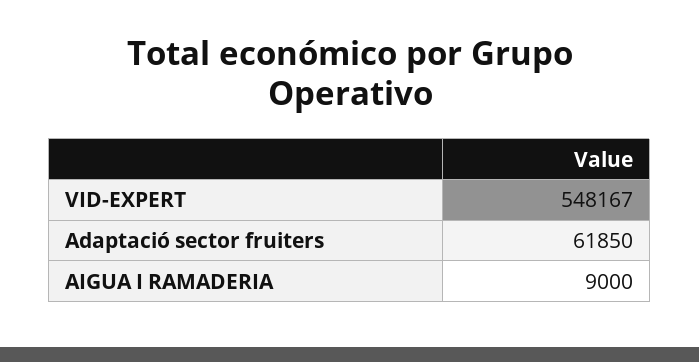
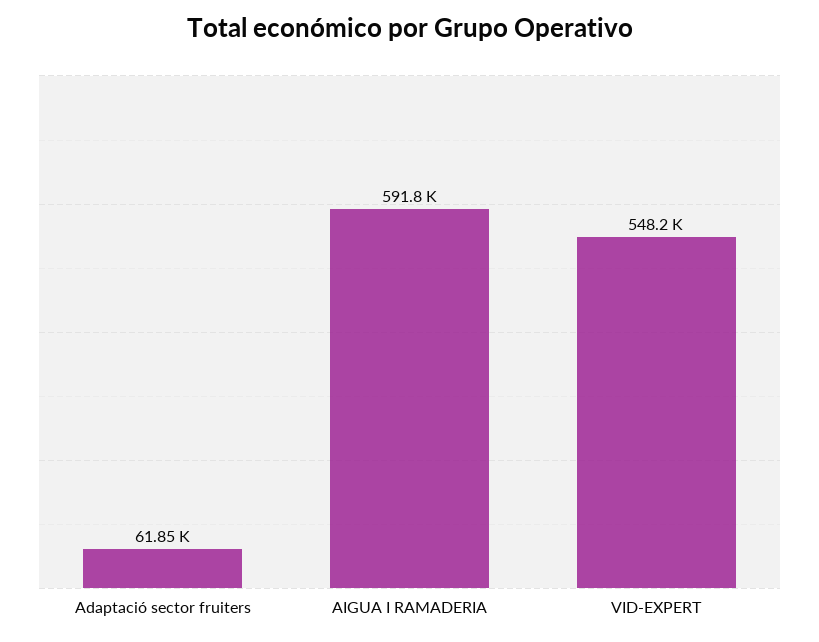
  {
    "VID-EXPERT": 548167,
    "Adaptació sector fruiters": 61850,
-   "AIGUA I RAMADERIA": 9000
+   "AIGUA I RAMADERIA": 591800
  }

